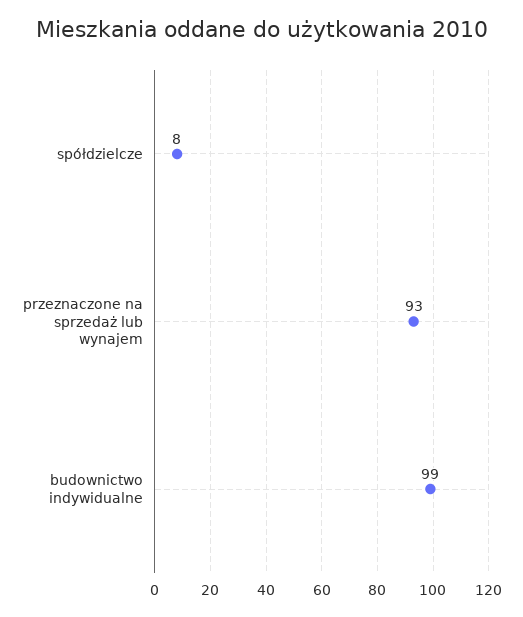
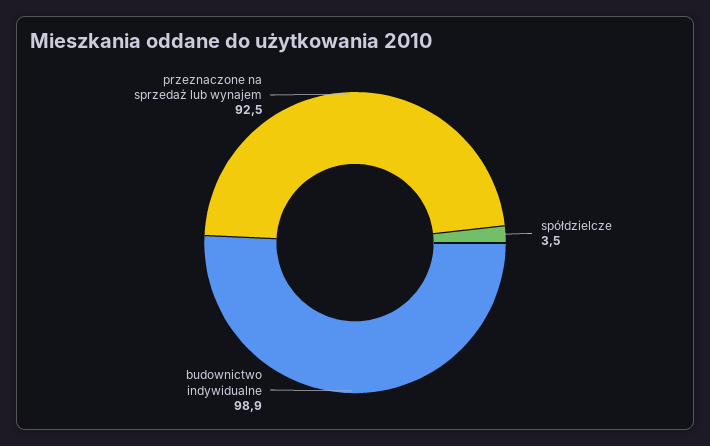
  {
-   "spółdzielcze": 8,
+   "spółdzielcze": 3.5,
    "przeznaczone na sprzedaż lub wynajem": 92.5,
    "budownictwo indywidualne": 98.9
  }

